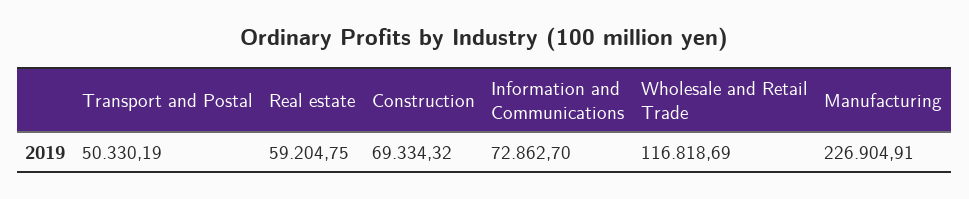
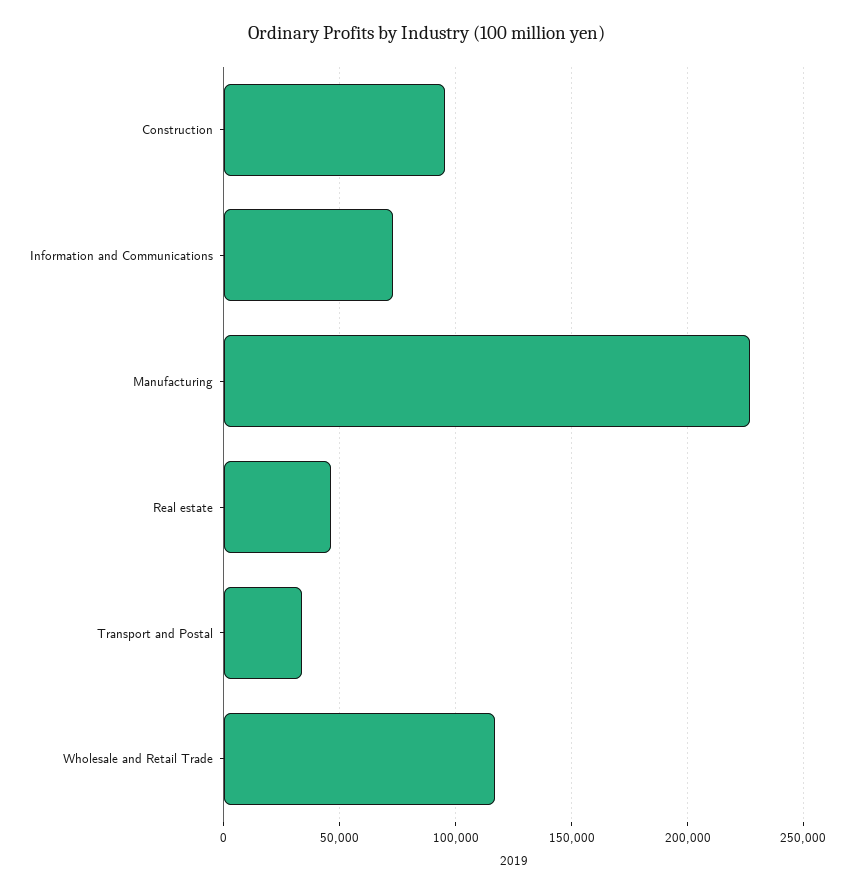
  {
-   "Transport and Postal": 50330.19,
+   "Transport and Postal": 35000,
-   "Real estate": 59204.75,
+   "Real estate": 45000,
-   "Construction": 69334.32,
+   "Construction": 95000,
    "Information and Communications": 72862.7,
    "Wholesale and Retail Trade": 116818.69,
    "Manufacturing": 226904.91
  }

